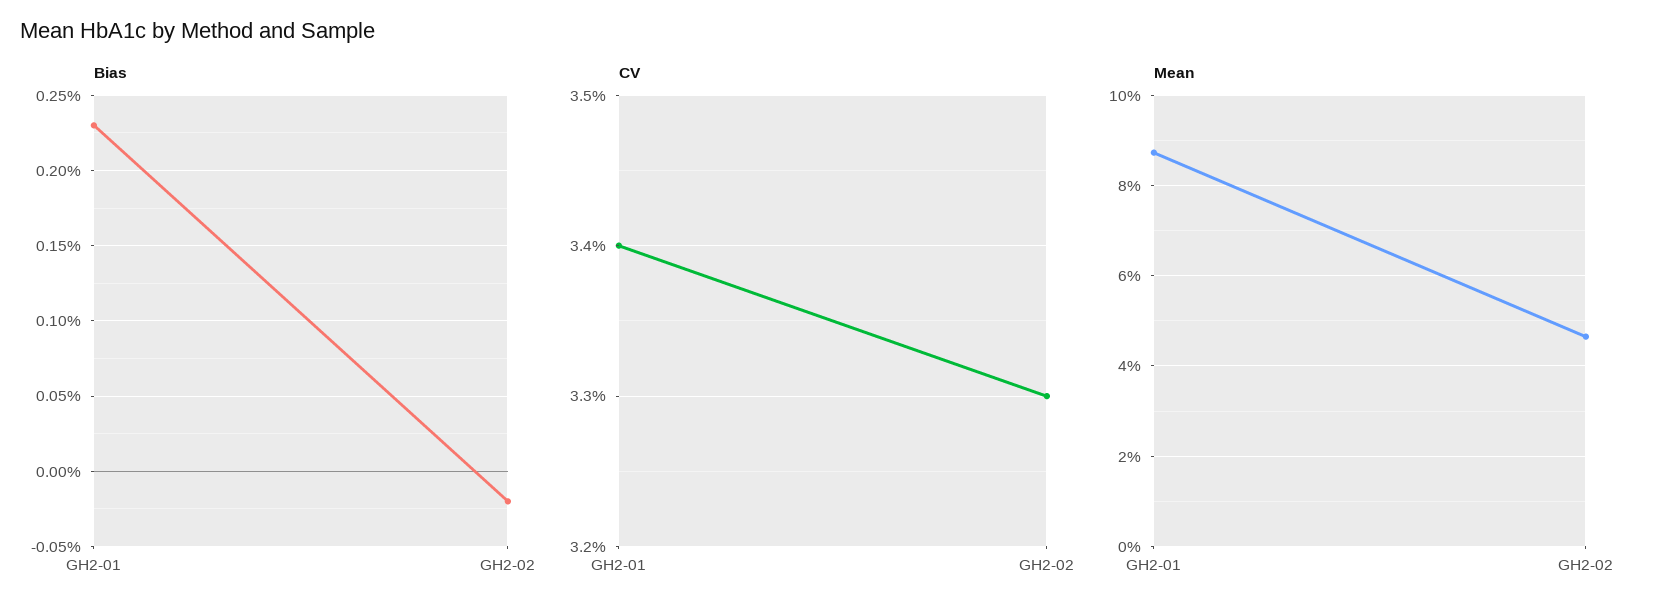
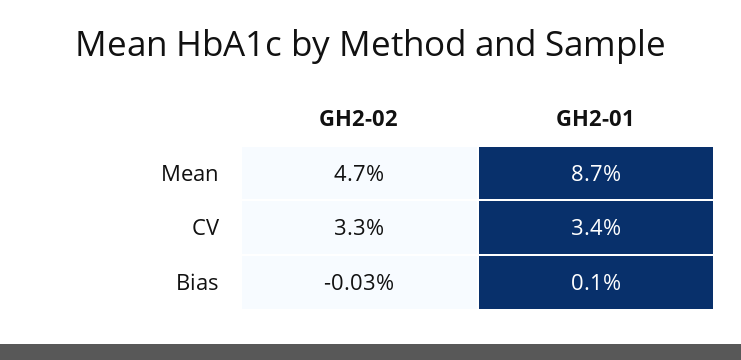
  {
    "Bias": {
-     "GH2-01": 0.23,
+     "GH2-01": 0.1,
-     "GH2-02": -0.02
+     "GH2-02": -0.03
    },
    "CV": {
      "GH2-01": 3.4,
      "GH2-02": 3.3
    },
    "Mean": {
      "GH2-01": 8.7,
      "GH2-02": 4.7
    }
  }

